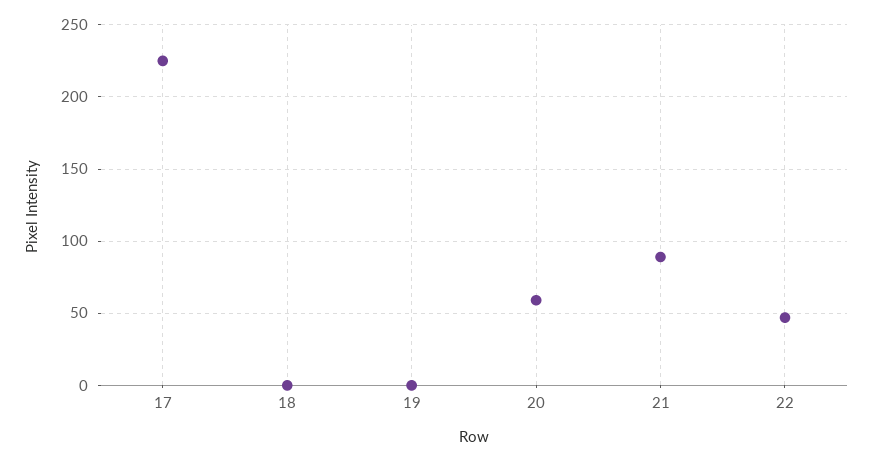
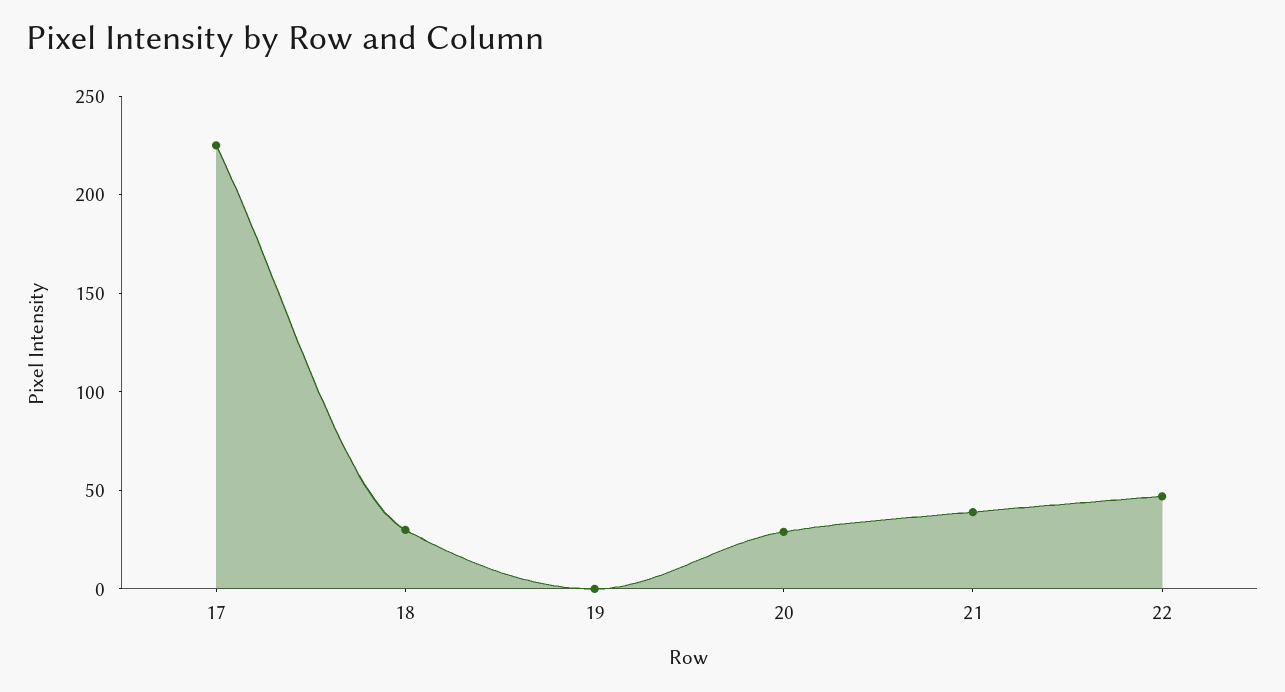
  {
    "17": 225,
-   "18": 0,
+   "18": 30,
    "19": 0,
-   "20": 60,
+   "20": 30,
-   "21": 90,
+   "21": 40,
    "22": 45
  }

